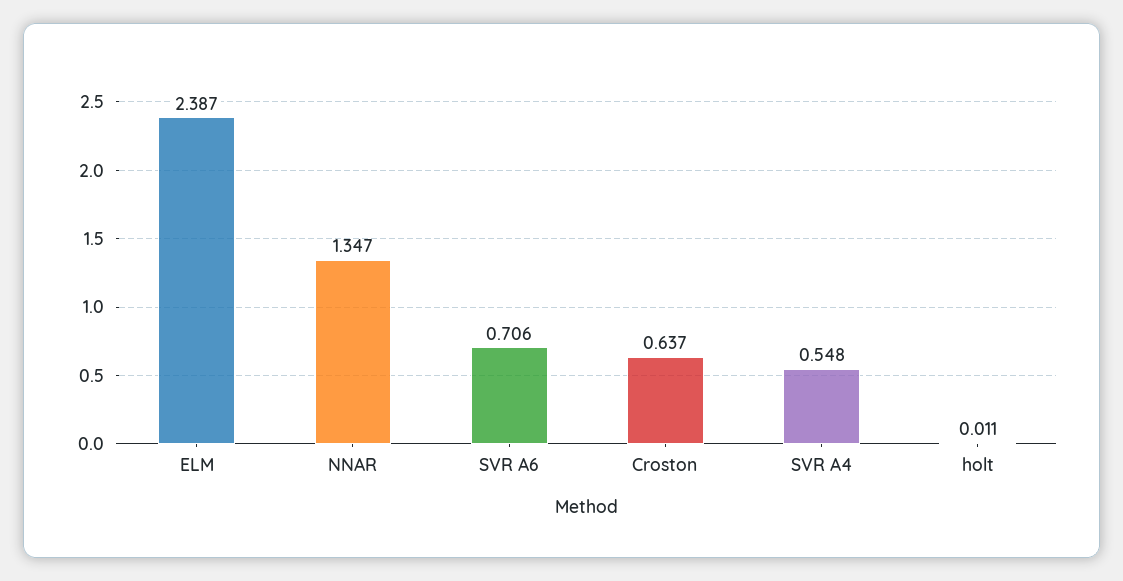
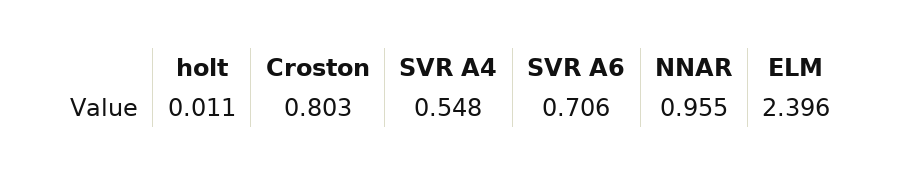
  {
-   "ELM": 2.387,
+   "ELM": 2.396,
-   "NNAR": 1.347,
+   "NNAR": 0.955,
    "SVR A6": 0.706,
-   "Croston": 0.637,
+   "Croston": 0.803,
    "SVR A4": 0.548,
    "holt": 0.011
  }

